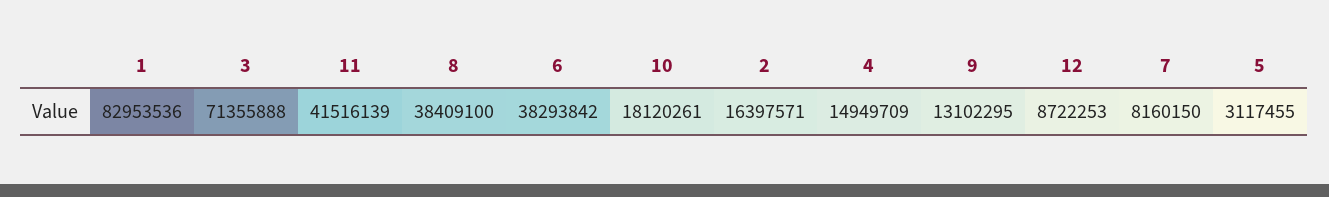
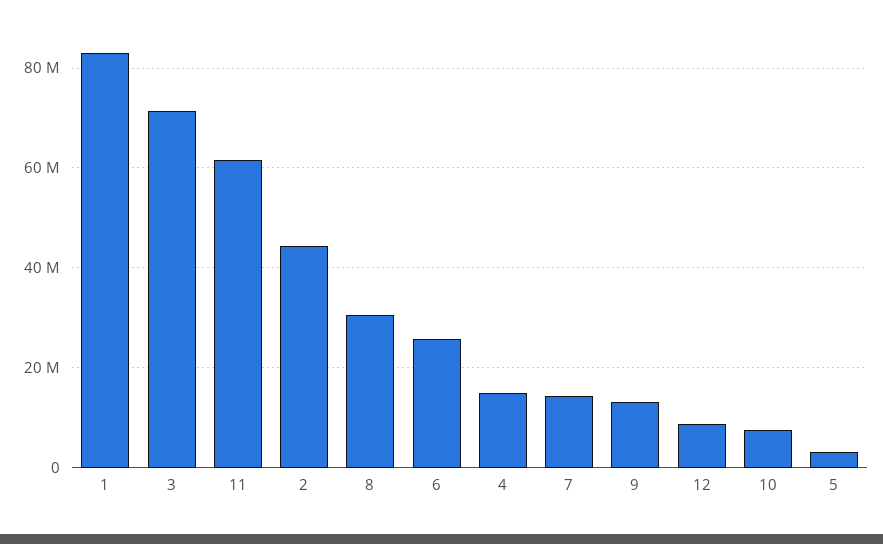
  {
    "1": 82953536,
    "3": 71355888,
-   "11": 41516139,
+   "11": 62000000,
-   "8": 38409100,
+   "8": 30000000,
-   "6": 38293842,
+   "6": 26000000,
-   "10": 18120261,
+   "10": 8000000,
-   "2": 16397571,
+   "2": 44000000,
    "4": 14949709,
    "9": 13102295,
    "12": 8722253,
-   "7": 8160150,
+   "7": 14000000,
    "5": 3117455
  }

